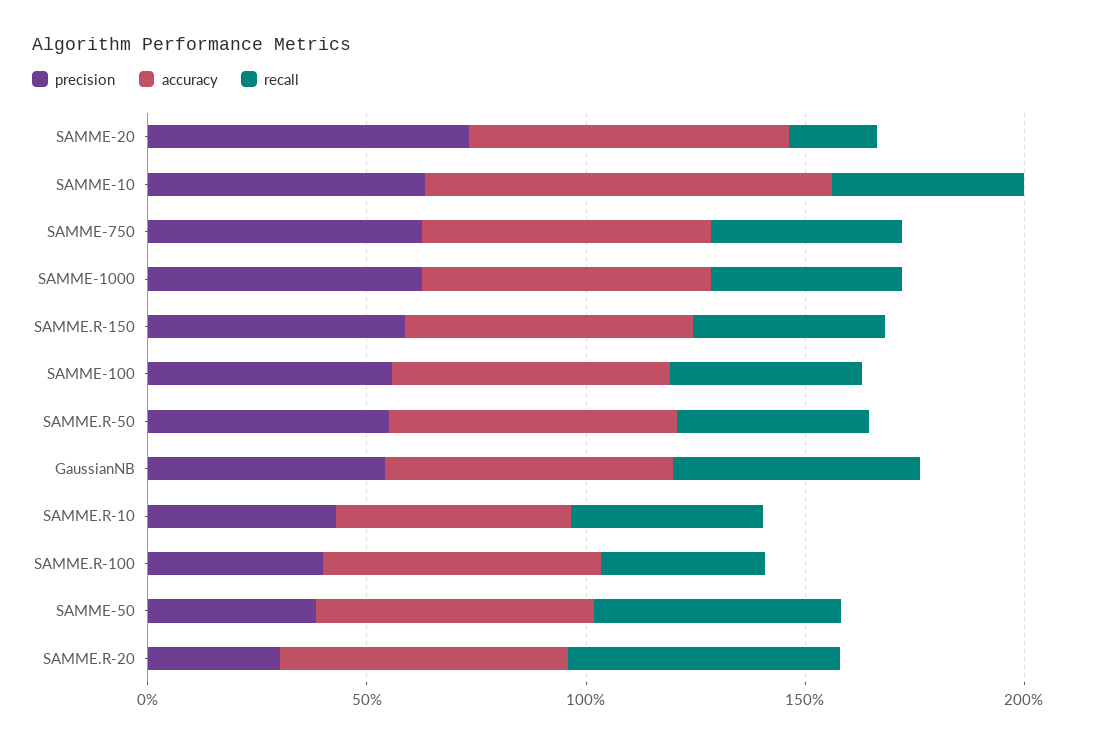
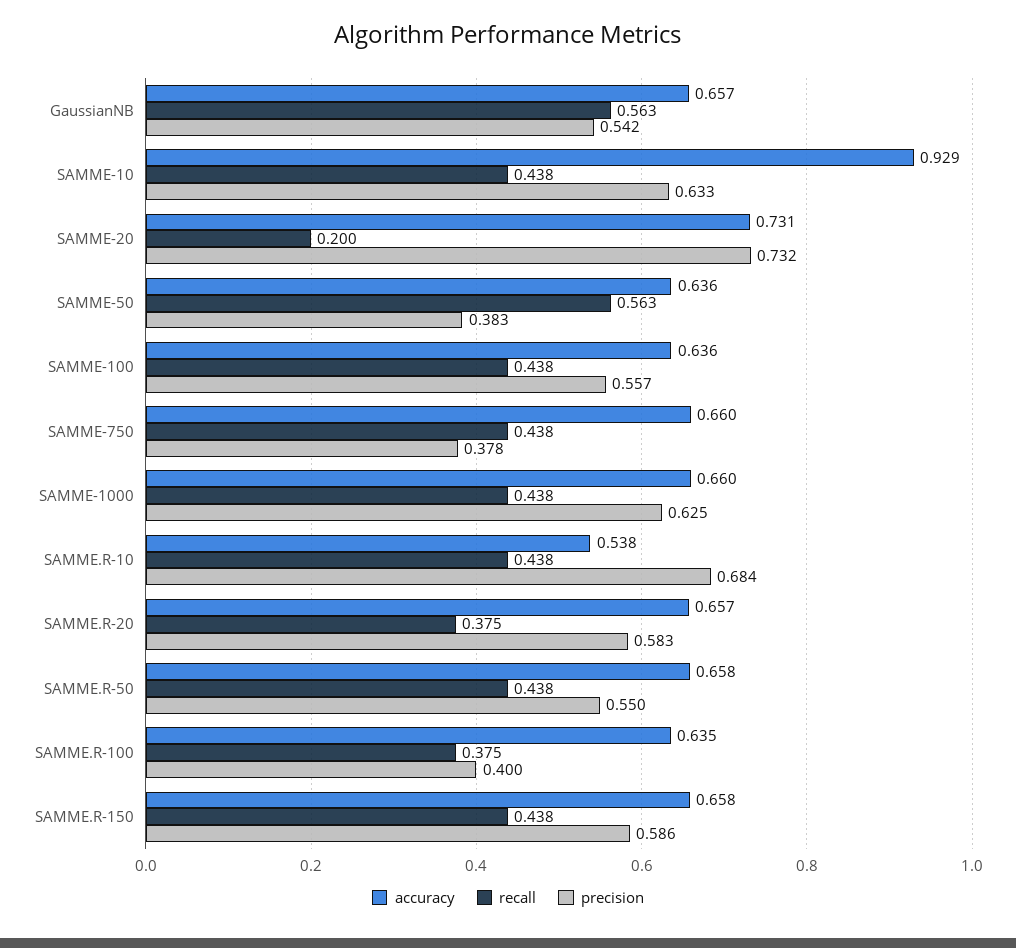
  {
    "precision": {
      "SAMME-20": 0.732,
      "SAMME-10": 0.633,
-     "SAMME-750": 0.6,
+     "SAMME-750": 0.378,
      "SAMME-1000": 0.625,
      "SAMME.R-150": 0.586,
      "SAMME-100": 0.557,
      "SAMME.R-50": 0.55,
      "GaussianNB": 0.542,
-     "SAMME.R-10": 0.4,
+     "SAMME.R-10": 0.684,
      "SAMME.R-100": 0.4,
      "SAMME-50": 0.383,
-     "SAMME.R-20": 0.3
+     "SAMME.R-20": 0.583
    },
    "accuracy": {
      "SAMME-20": 0.731,
      "SAMME-10": 0.929,
      "SAMME-750": 0.66,
      "SAMME-1000": 0.66,
      "SAMME.R-150": 0.658,
      "SAMME-100": 0.636,
      "SAMME.R-50": 0.658,
      "GaussianNB": 0.657,
      "SAMME.R-10": 0.538,
      "SAMME.R-100": 0.635,
      "SAMME-50": 0.636,
      "SAMME.R-20": 0.657
    },
    "recall": {
      "SAMME-20": 0.2,
      "SAMME-10": 0.438,
      "SAMME-750": 0.438,
      "SAMME-1000": 0.438,
      "SAMME.R-150": 0.438,
      "SAMME-100": 0.438,
      "SAMME.R-50": 0.438,
      "GaussianNB": 0.563,
      "SAMME.R-10": 0.438,
      "SAMME.R-100": 0.375,
      "SAMME-50": 0.563,
-     "SAMME.R-20": 0.6
+     "SAMME.R-20": 0.375
    }
  }

